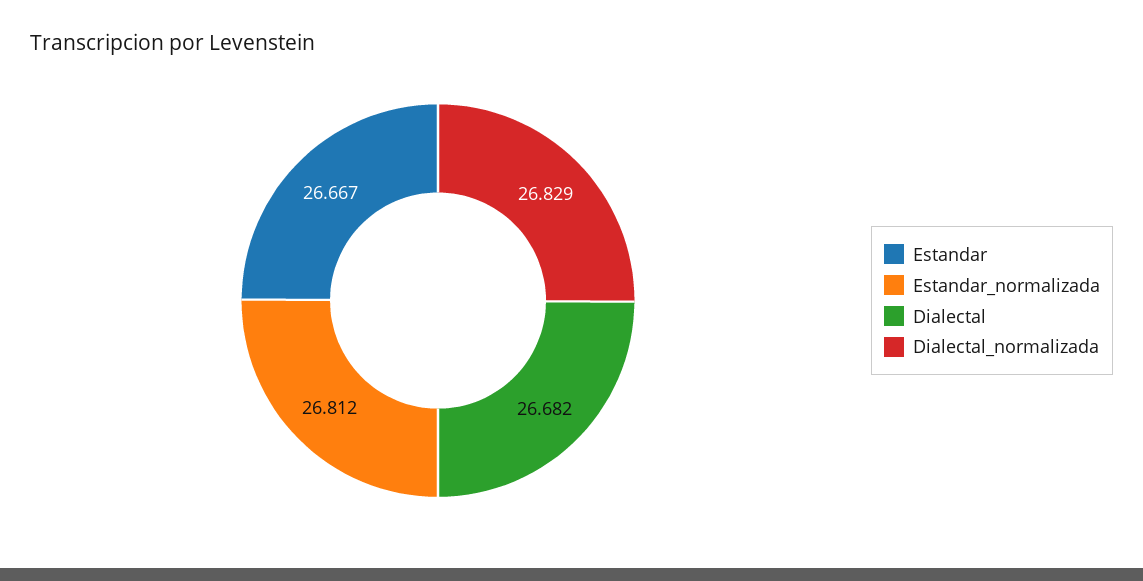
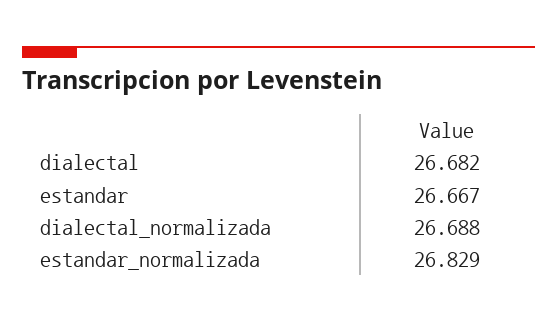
  {
    "Estandar": 26.667,
-   "Estandar_normalizada": 26.812,
+   "Estandar_normalizada": 26.829,
    "Dialectal": 26.682,
-   "Dialectal_normalizada": 26.829
+   "Dialectal_normalizada": 26.688
  }

